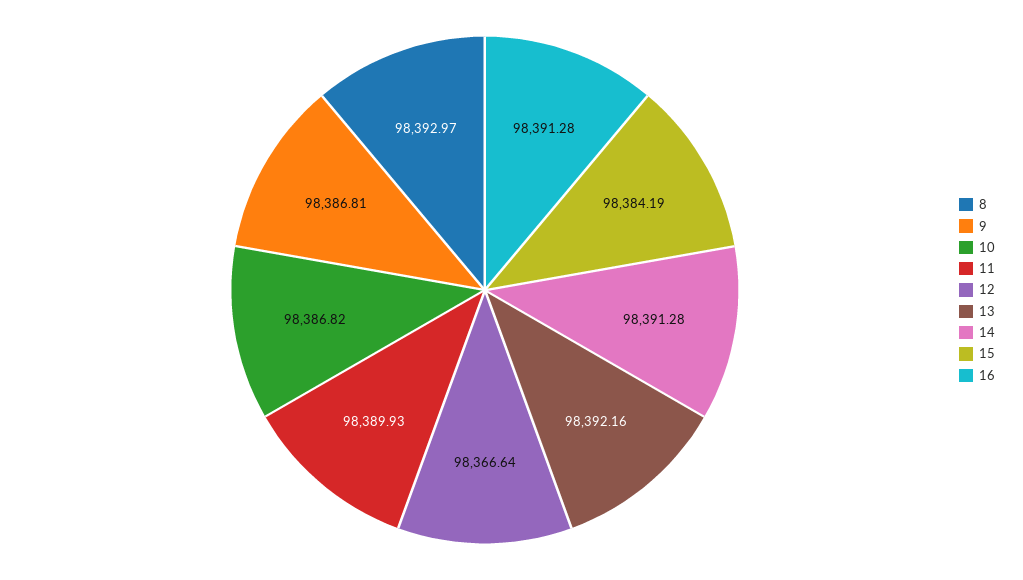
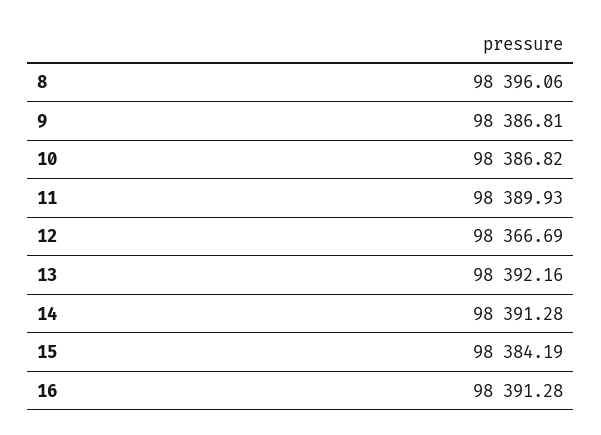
  {
-   "8": 98392.97,
+   "8": 98396.06,
    "9": 98386.81,
    "10": 98386.82,
    "11": 98389.93,
-   "12": 98366.64,
+   "12": 98366.69,
    "13": 98392.16,
    "14": 98391.28,
    "15": 98384.19,
    "16": 98391.28
  }

